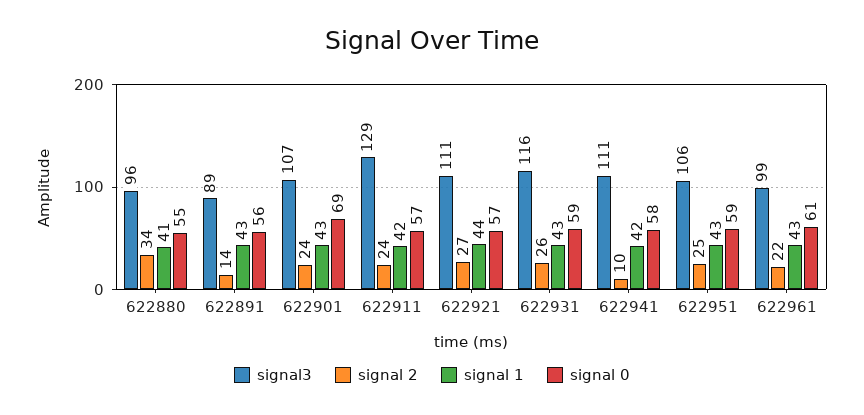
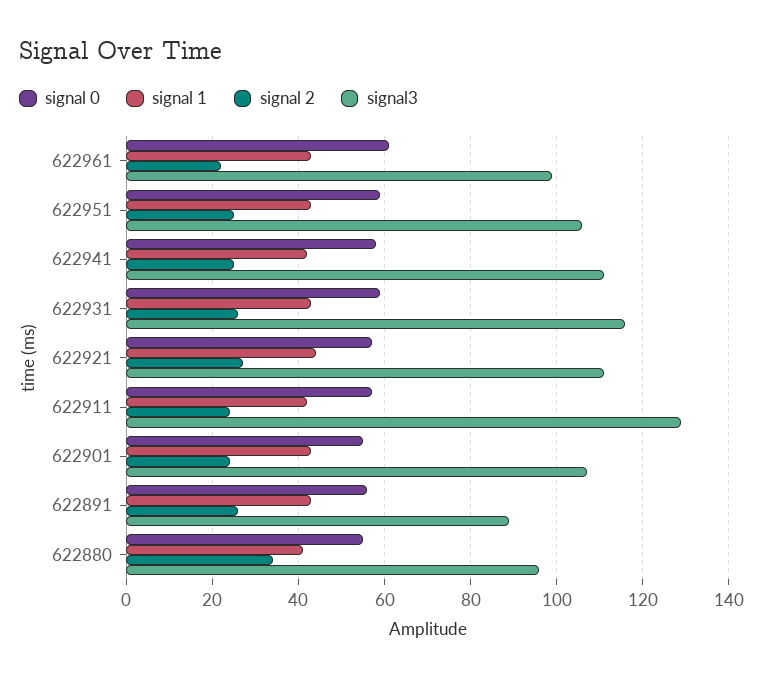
  {
    "signal3": {
      "622880": 96,
      "622891": 89,
      "622901": 107,
      "622911": 129,
      "622921": 111,
      "622931": 116,
      "622941": 111,
      "622951": 106,
      "622961": 99
    },
    "signal 2": {
      "622880": 34,
-     "622891": 14,
+     "622891": 25,
      "622901": 24,
      "622911": 24,
      "622921": 27,
      "622931": 26,
-     "622941": 10,
+     "622941": 25,
      "622951": 25,
      "622961": 22
    },
    "signal 1": {
      "622880": 41,
      "622891": 43,
      "622901": 43,
      "622911": 42,
      "622921": 44,
      "622931": 43,
      "622941": 42,
      "622951": 43,
      "622961": 43
    },
    "signal 0": {
      "622880": 55,
      "622891": 56,
-     "622901": 69,
+     "622901": 55,
      "622911": 57,
      "622921": 57,
      "622931": 59,
      "622941": 58,
      "622951": 59,
      "622961": 61
    }
  }

